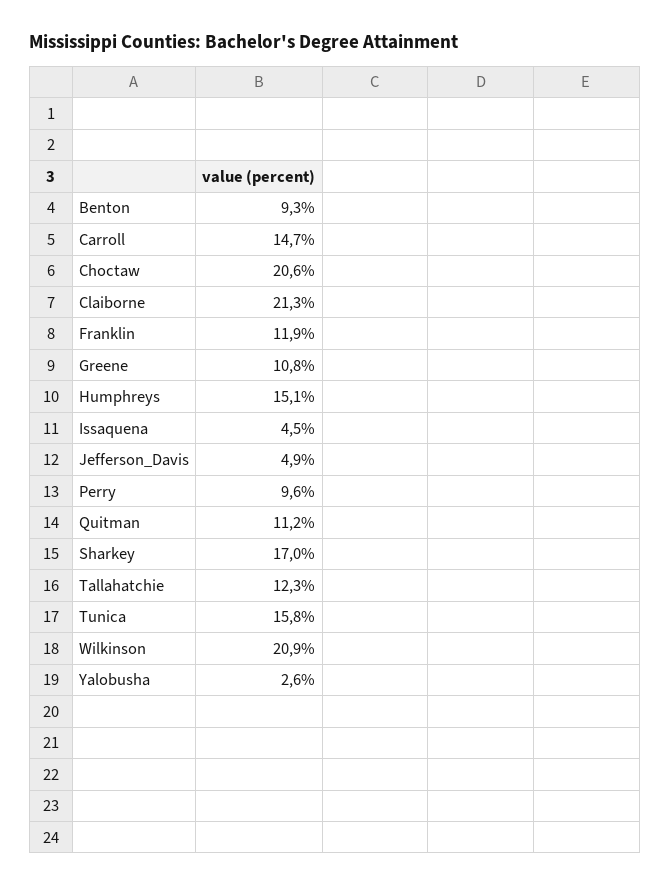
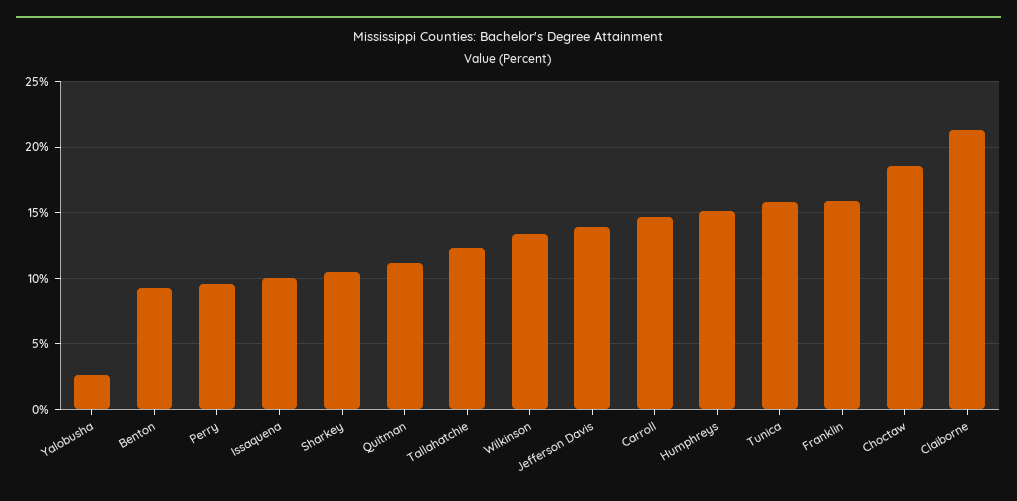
  {
    "Benton": 9.3,
    "Carroll": 14.7,
-   "Choctaw": 20.6,
+   "Choctaw": 18.5,
    "Claiborne": 21.3,
-   "Franklin": 11.9,
+   "Franklin": 16,
-   "Greene": 10.8,
    "Humphreys": 15.1,
-   "Issaquena": 4.5,
+   "Issaquena": 10,
-   "Jefferson_Davis": 4.9,
+   "Jefferson_Davis": 14,
    "Perry": 9.6,
    "Quitman": 11.2,
-   "Sharkey": 17,
+   "Sharkey": 10.5,
    "Tallahatchie": 12.3,
    "Tunica": 15.8,
-   "Wilkinson": 20.9,
+   "Wilkinson": 13.5,
    "Yalobusha": 2.6
  }

